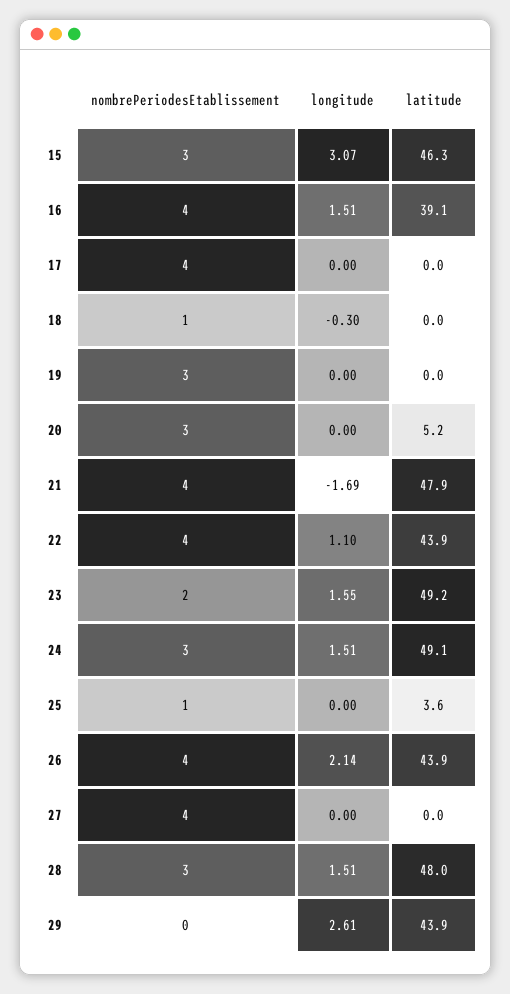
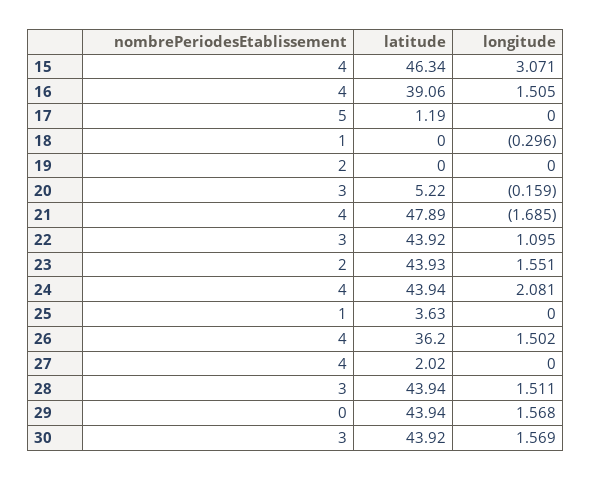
  {
    "nombrePeriodesEtablissement": {
-     "15": 3,
+     "15": 4,
      "16": 4,
-     "17": 4,
+     "17": 5,
      "18": 1,
-     "19": 3,
+     "19": 2,
      "20": 3,
      "21": 4,
-     "22": 4,
+     "22": 3,
      "23": 2,
-     "24": 3,
+     "24": 4,
      "25": 1,
      "26": 4,
      "27": 4,
      "28": 3,
-     "29": 0
+     "29": 0,
+     "30": 3
    },
    "longitude": {
      "15": 3.071,
      "16": 1.505,
      "17": 0,
      "18": -0.296,
      "19": 0,
-     "20": 0,
+     "20": -0.159,
      "21": -1.685,
      "22": 1.095,
      "23": 1.551,
-     "24": 1.51,
+     "24": 2.081,
      "25": 0,
-     "26": 2.14,
+     "26": 1.502,
      "27": 0,
      "28": 1.511,
-     "29": 2.61
+     "29": 1.568,
+     "30": 1.569
    },
    "latitude": {
      "15": 46.34,
      "16": 39.06,
-     "17": 0,
+     "17": 1.19,
      "18": 0,
      "19": 0,
      "20": 5.22,
      "21": 47.89,
      "22": 43.92,
-     "23": 49.2,
+     "23": 43.93,
-     "24": 49.1,
+     "24": 43.94,
      "25": 3.63,
-     "26": 43.9,
+     "26": 36.2,
-     "27": 0,
+     "27": 2.02,
-     "28": 48,
+     "28": 43.94,
-     "29": 43.94
+     "29": 43.94,
+     "30": 43.92
    }
  }

